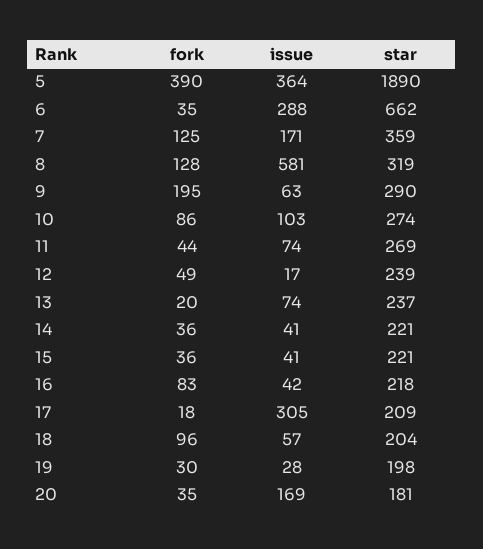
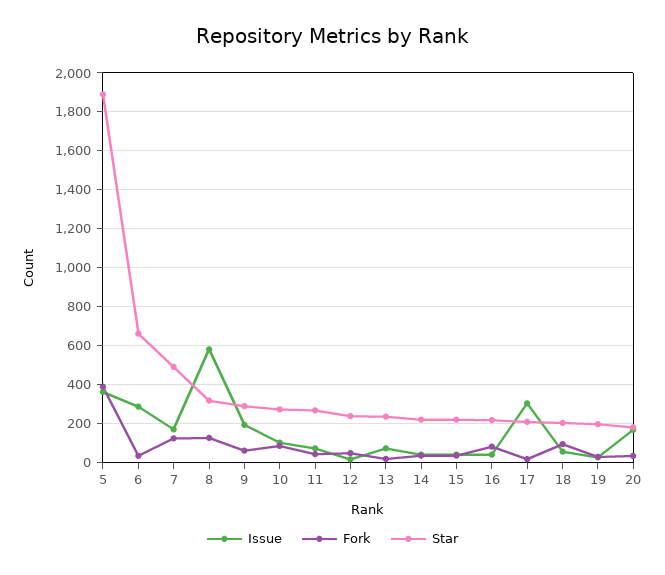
  {
    "fork": {
      "5": 390,
      "6": 35,
      "7": 125,
      "8": 128,
-     "9": 195,
+     "9": 50,
      "10": 86,
      "11": 44,
      "12": 49,
      "13": 20,
      "14": 36,
      "15": 36,
      "16": 83,
      "17": 18,
      "18": 96,
      "19": 30,
      "20": 35
    },
    "issue": {
      "5": 364,
      "6": 288,
      "7": 171,
      "8": 581,
-     "9": 63,
+     "9": 200,
      "10": 103,
      "11": 74,
      "12": 17,
      "13": 74,
      "14": 41,
      "15": 41,
      "16": 42,
      "17": 305,
      "18": 57,
      "19": 28,
      "20": 169
    },
    "star": {
      "5": 1890,
      "6": 662,
-     "7": 359,
+     "7": 500,
      "8": 319,
      "9": 290,
      "10": 274,
      "11": 269,
      "12": 239,
      "13": 237,
      "14": 221,
      "15": 221,
      "16": 218,
      "17": 209,
      "18": 204,
      "19": 198,
      "20": 181
    }
  }

